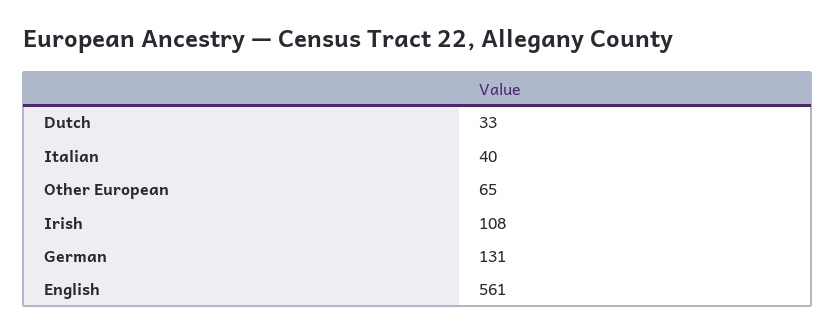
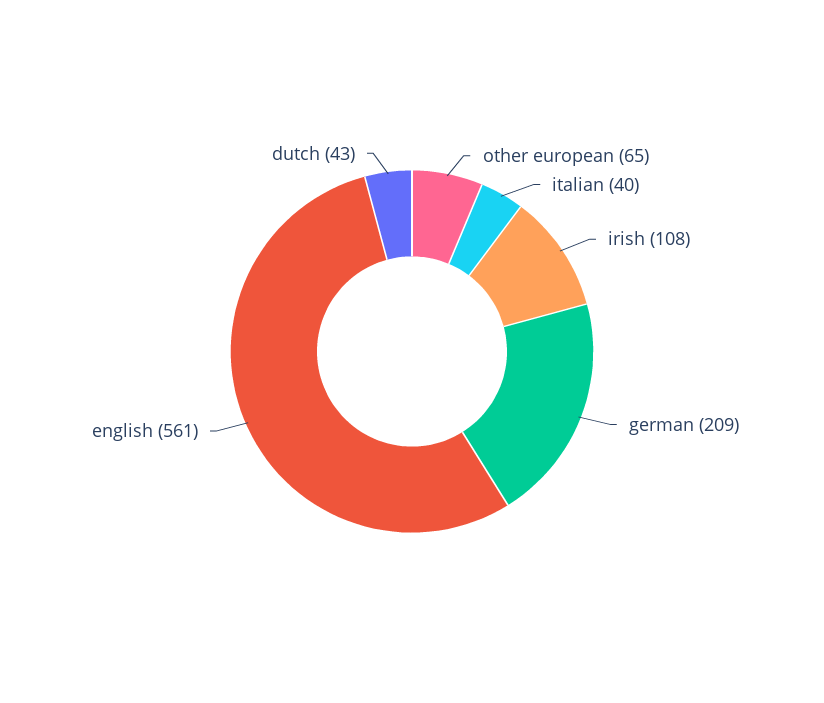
  {
-   "Dutch": 33,
+   "Dutch": 43,
    "Italian": 40,
    "Other European": 65,
    "Irish": 108,
-   "German": 131,
+   "German": 209,
    "English": 561
  }

